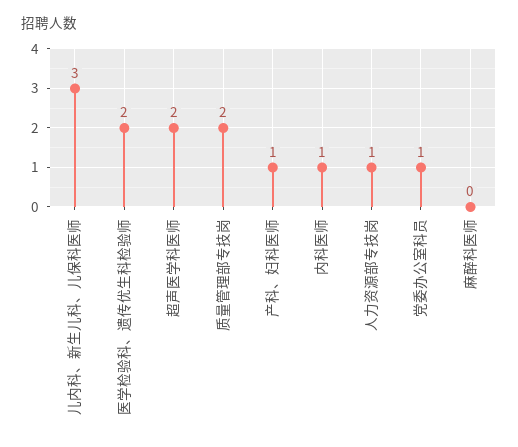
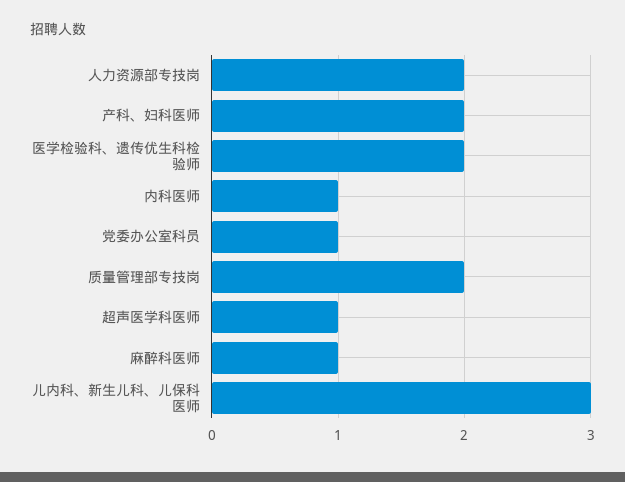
  {
    "儿内科、新生儿科、儿保科医师": 3,
    "医学检验科、遗传优生科检验师": 2,
-   "超声医学科医师": 2,
+   "超声医学科医师": 1,
    "质量管理部专技岗": 2,
-   "产科、妇科医师": 1,
+   "产科、妇科医师": 2,
    "内科医师": 1,
-   "人力资源部专技岗": 1,
+   "人力资源部专技岗": 2,
    "党委办公室科员": 1,
-   "麻醉科医师": 0
+   "麻醉科医师": 1
  }

